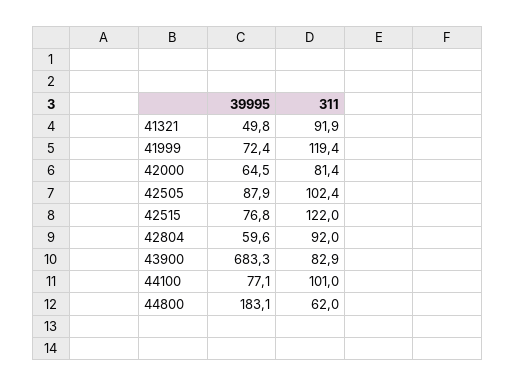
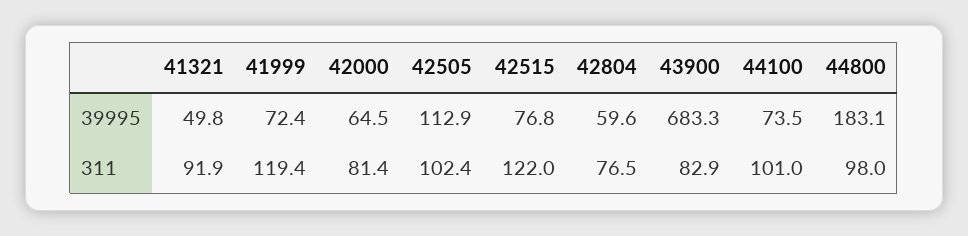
  {
    "39995": {
      "41321": 49.8,
      "41999": 72.4,
      "42000": 64.5,
-     "42505": 87.9,
+     "42505": 112.9,
      "42515": 76.8,
      "42804": 59.6,
      "43900": 683.3,
-     "44100": 77.1,
+     "44100": 73.5,
      "44800": 183.1
    },
    "311": {
      "41321": 91.9,
      "41999": 119.4,
      "42000": 81.4,
      "42505": 102.4,
      "42515": 122,
-     "42804": 92,
+     "42804": 76.5,
      "43900": 82.9,
      "44100": 101,
-     "44800": 62
+     "44800": 98
    }
  }

